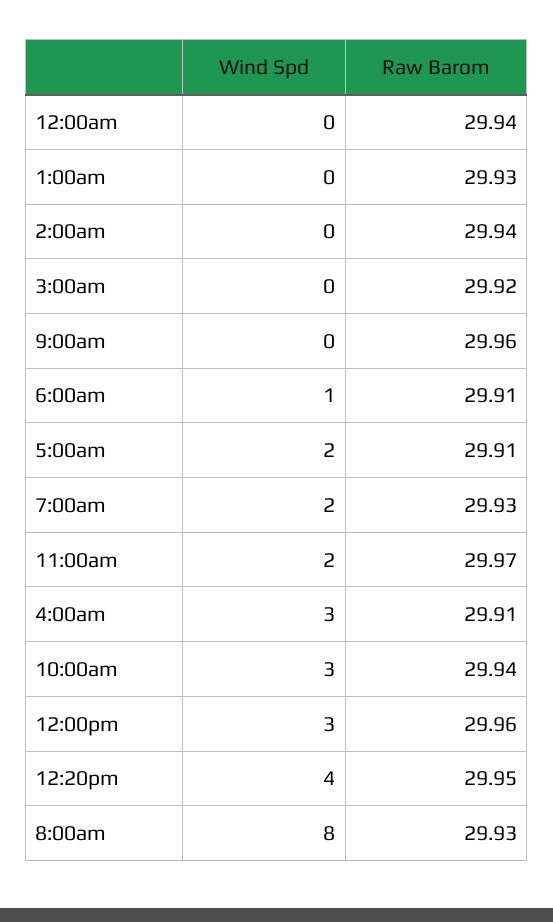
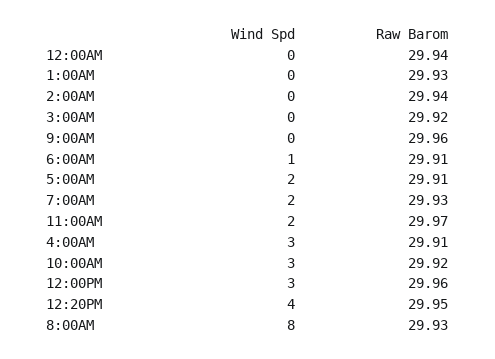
  {
    "Wind Spd": {
      "12:00am": 0,
      "1:00am": 0,
      "2:00am": 0,
      "3:00am": 0,
      "9:00am": 0,
      "6:00am": 1,
      "5:00am": 2,
      "7:00am": 2,
      "11:00am": 2,
      "4:00am": 3,
      "10:00am": 3,
      "12:00pm": 3,
      "12:20pm": 4,
      "8:00am": 8
    },
    "Raw Barom": {
      "12:00am": 29.94,
      "1:00am": 29.93,
      "2:00am": 29.94,
      "3:00am": 29.92,
      "9:00am": 29.96,
      "6:00am": 29.91,
      "5:00am": 29.91,
      "7:00am": 29.93,
      "11:00am": 29.97,
      "4:00am": 29.91,
-     "10:00am": 29.94,
+     "10:00am": 29.92,
      "12:00pm": 29.96,
      "12:20pm": 29.95,
      "8:00am": 29.93
    }
  }

